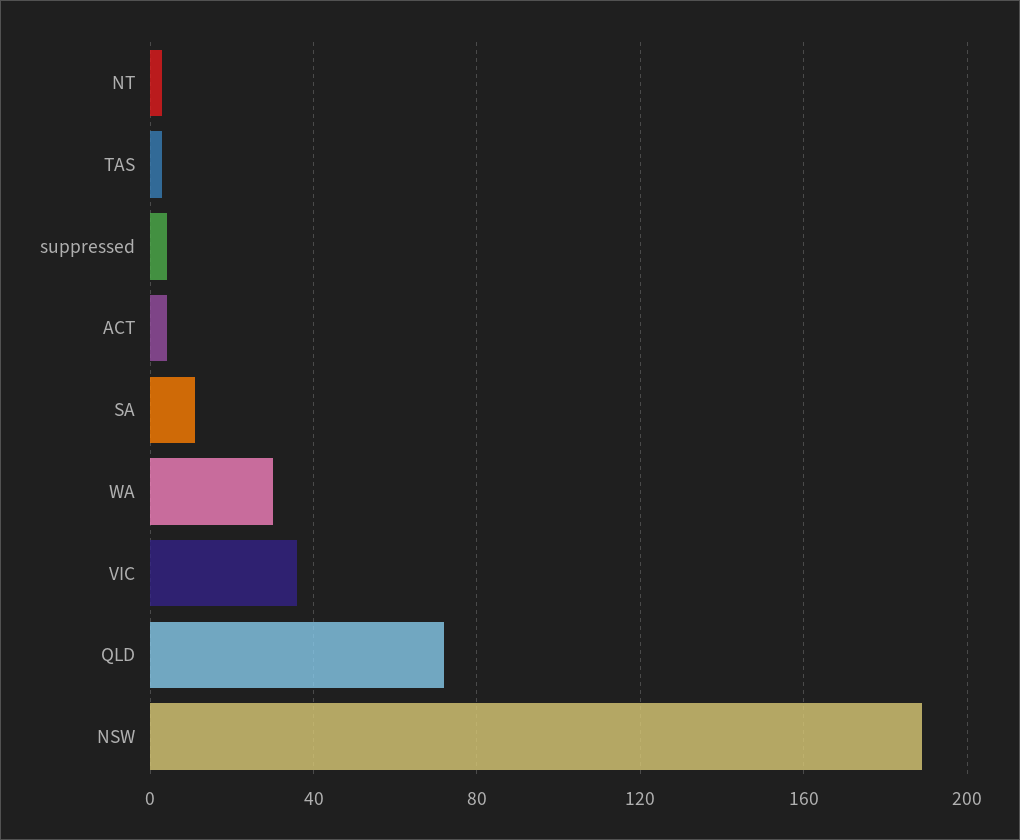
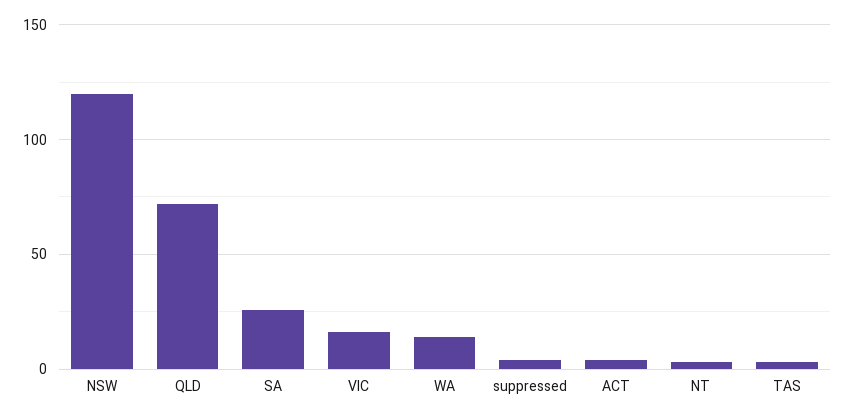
  {
    "NT": 5,
    "TAS": 5,
    "suppressed": 5,
    "ACT": 5,
-   "SA": 10,
+   "SA": 25,
-   "WA": 30,
+   "WA": 15,
-   "VIC": 35,
+   "VIC": 15,
    "QLD": 70,
-   "NSW": 190
+   "NSW": 120
  }

